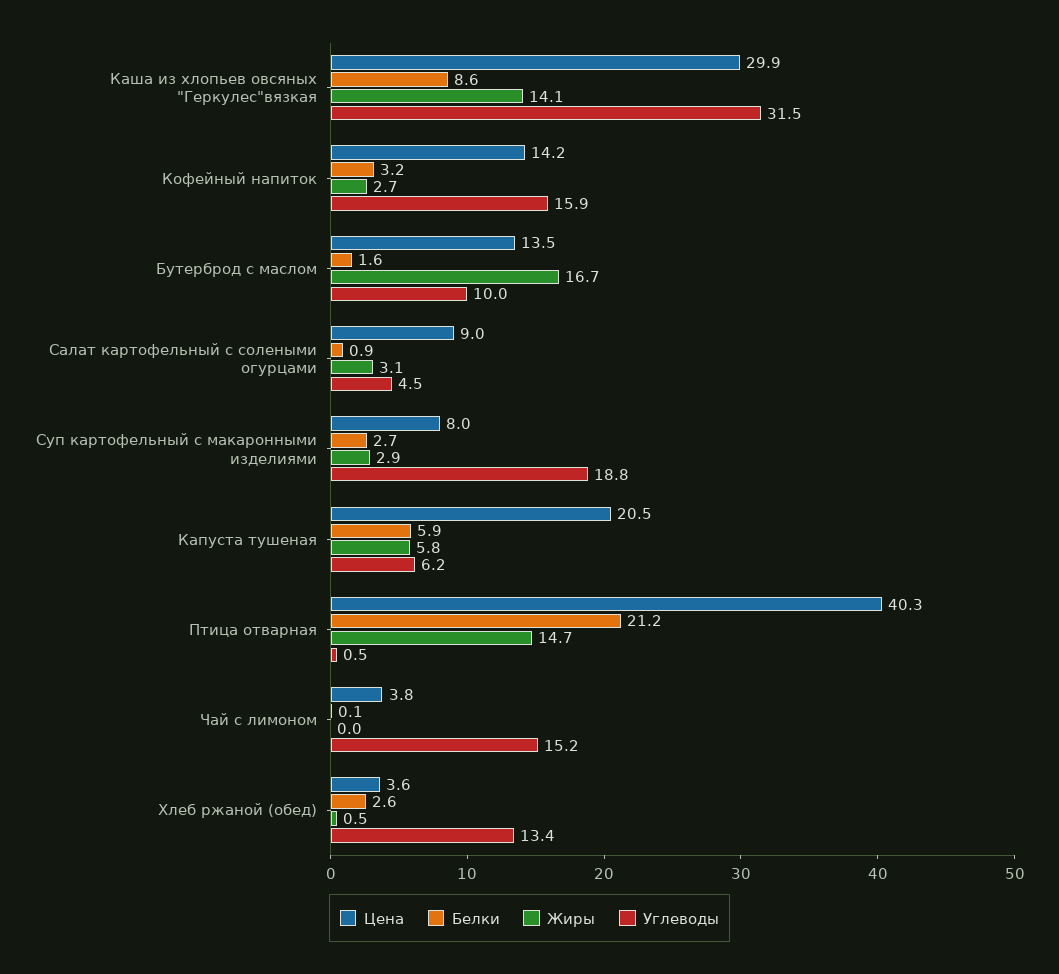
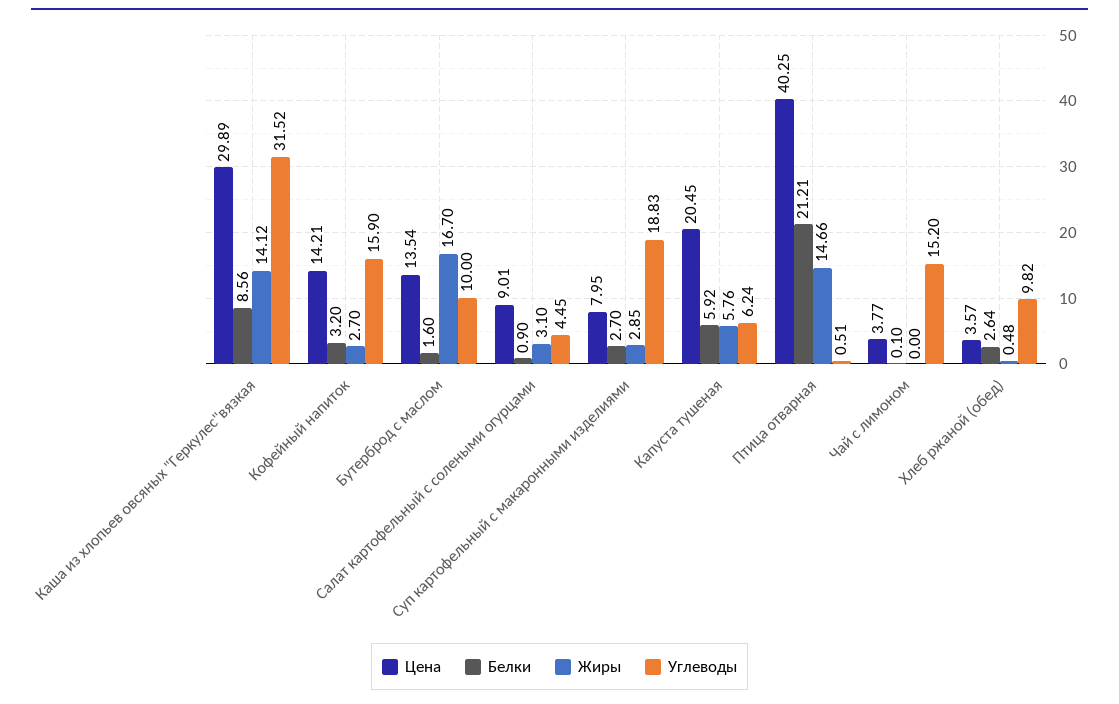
  {
    "Цена": {
      "Каша из хлопьев овсяных \"Геркулес\"вязкая": 29.89,
      "Кофейный напиток": 14.21,
      "Бутерброд с маслом": 13.54,
      "Салат картофельный с солеными огурцами": 9.01,
      "Суп картофельный с макаронными изделиями": 7.95,
      "Капуста тушеная": 20.45,
      "Птица отварная": 40.25,
      "Чай с лимоном": 3.77,
      "Хлеб ржаной (обед)": 3.57
    },
    "Белки": {
      "Каша из хлопьев овсяных \"Геркулес\"вязкая": 8.56,
      "Кофейный напиток": 3.2,
      "Бутерброд с маслом": 1.6,
      "Салат картофельный с солеными огурцами": 0.9,
      "Суп картофельный с макаронными изделиями": 2.7,
      "Капуста тушеная": 5.92,
      "Птица отварная": 21.21,
      "Чай с лимоном": 0.1,
      "Хлеб ржаной (обед)": 2.64
    },
    "Жиры": {
      "Каша из хлопьев овсяных \"Геркулес\"вязкая": 14.12,
      "Кофейный напиток": 2.7,
      "Бутерброд с маслом": 16.7,
      "Салат картофельный с солеными огурцами": 3.1,
      "Суп картофельный с макаронными изделиями": 2.85,
      "Капуста тушеная": 5.76,
      "Птица отварная": 14.66,
      "Чай с лимоном": 0,
      "Хлеб ржаной (обед)": 0.48
    },
    "Углеводы": {
      "Каша из хлопьев овсяных \"Геркулес\"вязкая": 31.52,
      "Кофейный напиток": 15.9,
      "Бутерброд с маслом": 10,
      "Салат картофельный с солеными огурцами": 4.45,
      "Суп картофельный с макаронными изделиями": 18.83,
      "Капуста тушеная": 6.24,
      "Птица отварная": 0.51,
      "Чай с лимоном": 15.2,
-     "Хлеб ржаной (обед)": 13.4
+     "Хлеб ржаной (обед)": 9.82
    }
  }

